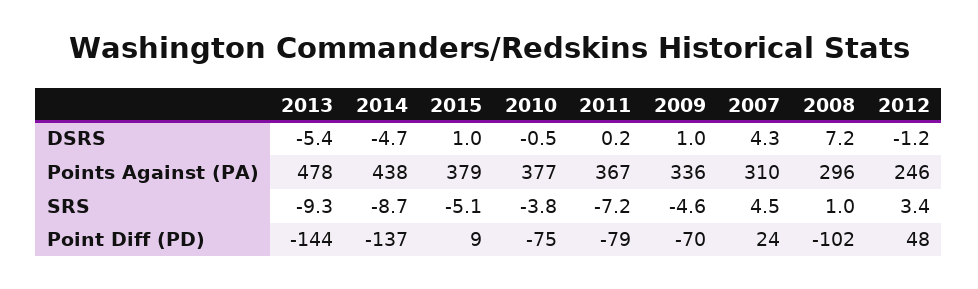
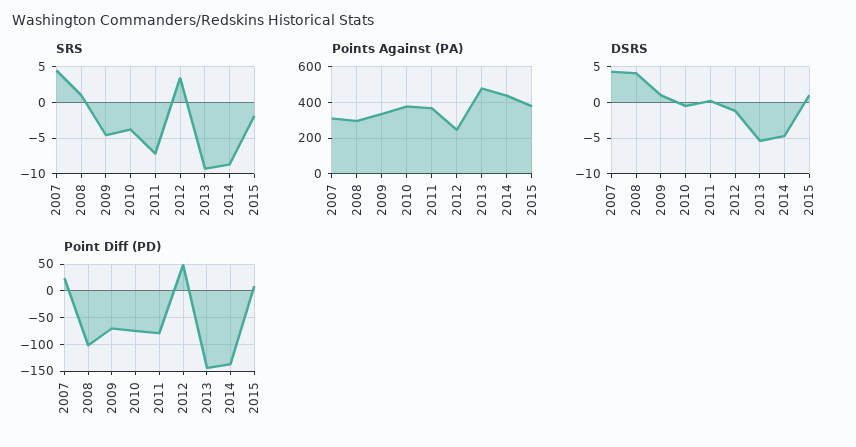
  {
    "DSRS": {
      "2013": -5.4,
      "2014": -4.7,
      "2015": 1,
      "2010": -0.5,
      "2011": 0.2,
      "2009": 1,
      "2007": 4.3,
-     "2008": 7.2,
+     "2008": 4,
      "2012": -1.2
    },
    "Points Against (PA)": {
      "2013": 478,
      "2014": 438,
      "2015": 379,
      "2010": 377,
      "2011": 367,
      "2009": 336,
      "2007": 310,
      "2008": 296,
      "2012": 246
    },
    "SRS": {
      "2013": -9.3,
      "2014": -8.7,
-     "2015": -5.1,
+     "2015": -2,
      "2010": -3.8,
      "2011": -7.2,
      "2009": -4.6,
      "2007": 4.5,
      "2008": 1,
      "2012": 3.4
    },
    "Point Diff (PD)": {
      "2013": -144,
      "2014": -137,
      "2015": 9,
      "2010": -75,
      "2011": -79,
      "2009": -70,
      "2007": 24,
      "2008": -102,
      "2012": 48
    }
  }

